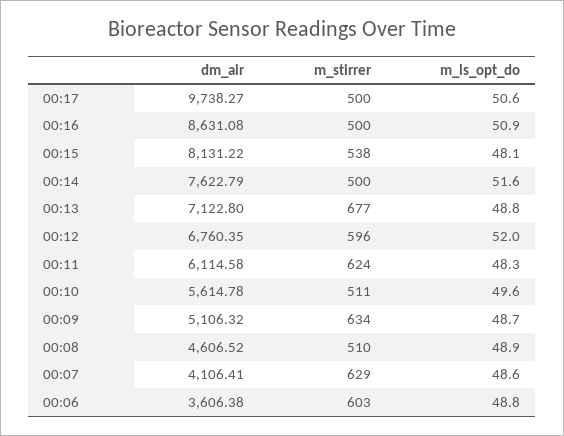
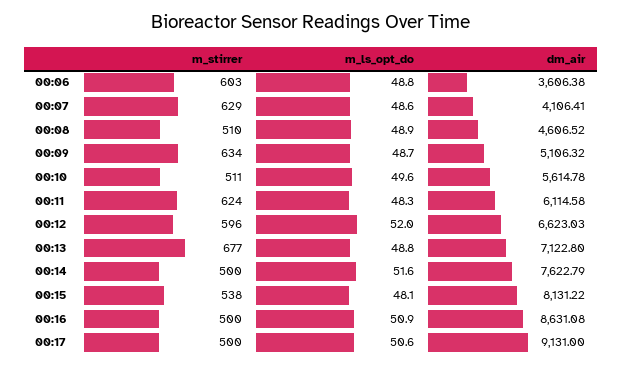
  {
    "dm_air": {
-     "00:17": 9738.27,
+     "00:17": 9131,
      "00:16": 8631.08,
      "00:15": 8131.22,
      "00:14": 7622.79,
      "00:13": 7122.8,
-     "00:12": 6760.35,
+     "00:12": 6623.03,
      "00:11": 6114.58,
      "00:10": 5614.78,
      "00:09": 5106.32,
      "00:08": 4606.52,
      "00:07": 4106.41,
      "00:06": 3606.38
    },
    "m_stirrer": {
      "00:17": 500,
      "00:16": 500,
      "00:15": 538,
      "00:14": 500,
      "00:13": 677,
      "00:12": 596,
      "00:11": 624,
      "00:10": 511,
      "00:09": 634,
      "00:08": 510,
      "00:07": 629,
      "00:06": 603
    },
    "m_ls_opt_do": {
      "00:17": 50.6,
      "00:16": 50.9,
      "00:15": 48.1,
      "00:14": 51.6,
      "00:13": 48.8,
      "00:12": 52,
      "00:11": 48.3,
      "00:10": 49.6,
      "00:09": 48.7,
      "00:08": 48.9,
      "00:07": 48.6,
      "00:06": 48.8
    }
  }

